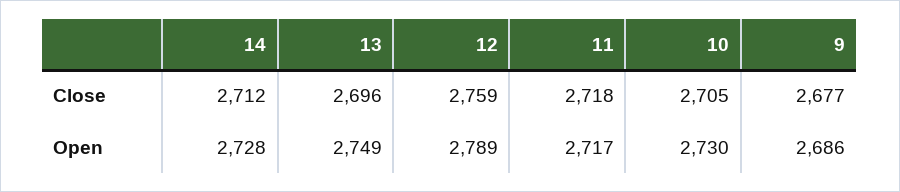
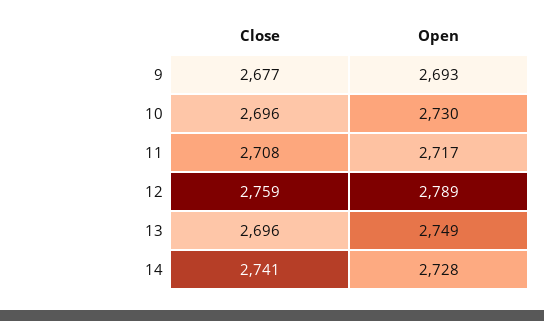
  {
    "14": {
-     "Close": 2712,
+     "Close": 2741,
      "Open": 2728
    },
    "13": {
      "Close": 2696,
      "Open": 2749
    },
    "12": {
      "Close": 2759,
      "Open": 2789
    },
    "11": {
-     "Close": 2718,
+     "Close": 2708,
      "Open": 2717
    },
    "10": {
-     "Close": 2705,
+     "Close": 2696,
      "Open": 2730
    },
    "9": {
      "Close": 2677,
-     "Open": 2686
+     "Open": 2693
    }
  }

